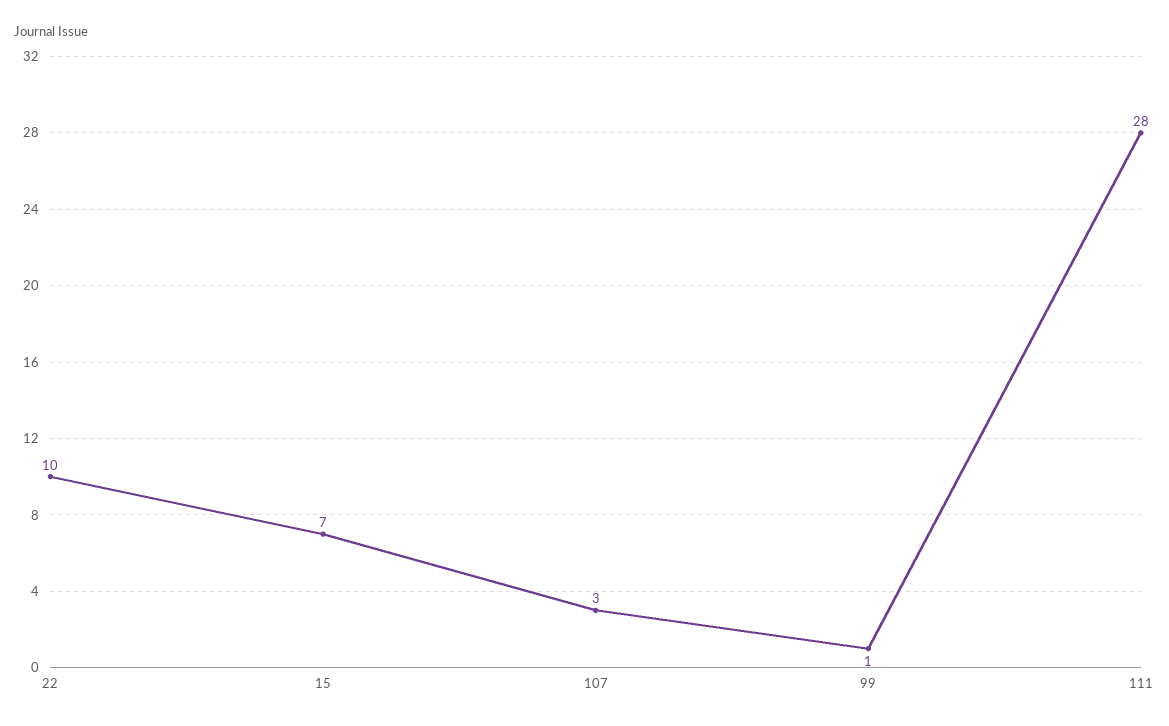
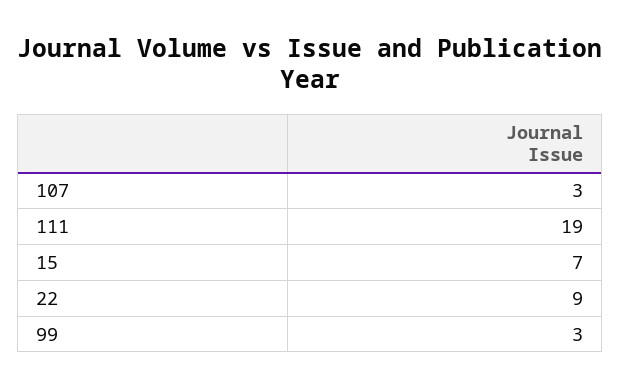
  {
-   "22": 10,
+   "22": 9,
    "15": 7,
    "107": 3,
-   "99": 1,
+   "99": 3,
-   "111": 28
+   "111": 19
  }

